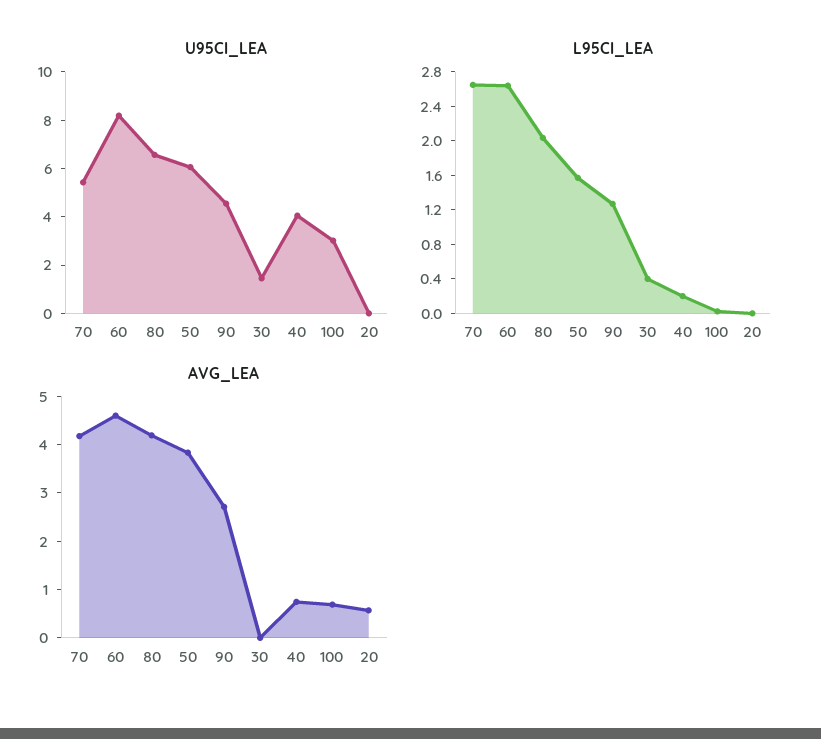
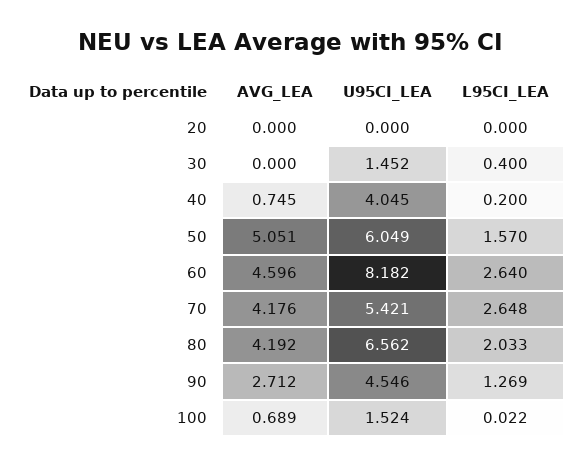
  {
    "U95CI_LEA": {
      "70": 5.421,
      "60": 8.182,
      "80": 6.562,
      "50": 6.049,
      "90": 4.546,
      "30": 1.452,
      "40": 4.045,
-     "100": 3,
+     "100": 1.524,
      "20": 0
    },
    "L95CI_LEA": {
      "70": 2.648,
      "60": 2.64,
      "80": 2.033,
      "50": 1.57,
      "90": 1.269,
      "30": 0.4,
      "40": 0.2,
      "100": 0.022,
      "20": 0
    },
    "AVG_LEA": {
      "70": 4.176,
      "60": 4.596,
      "80": 4.192,
-     "50": 3.8,
+     "50": 5.051,
      "90": 2.712,
      "30": 0,
      "40": 0.745,
      "100": 0.689,
-     "20": 0.6
+     "20": 0
    }
  }

